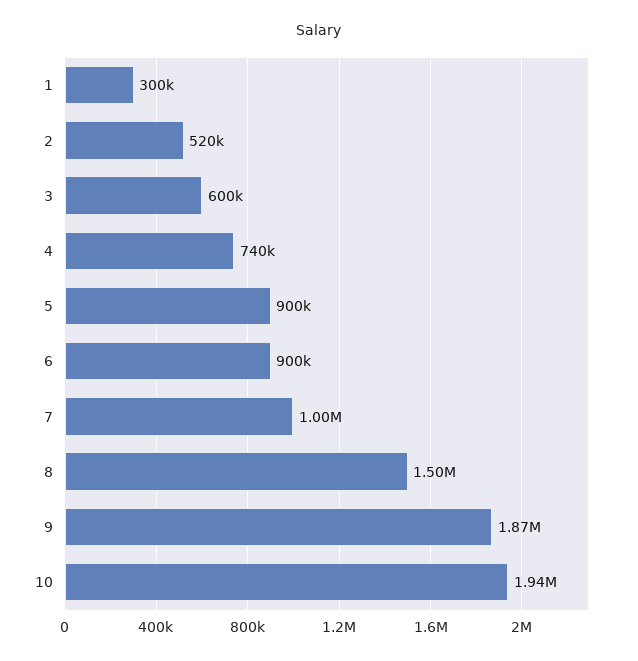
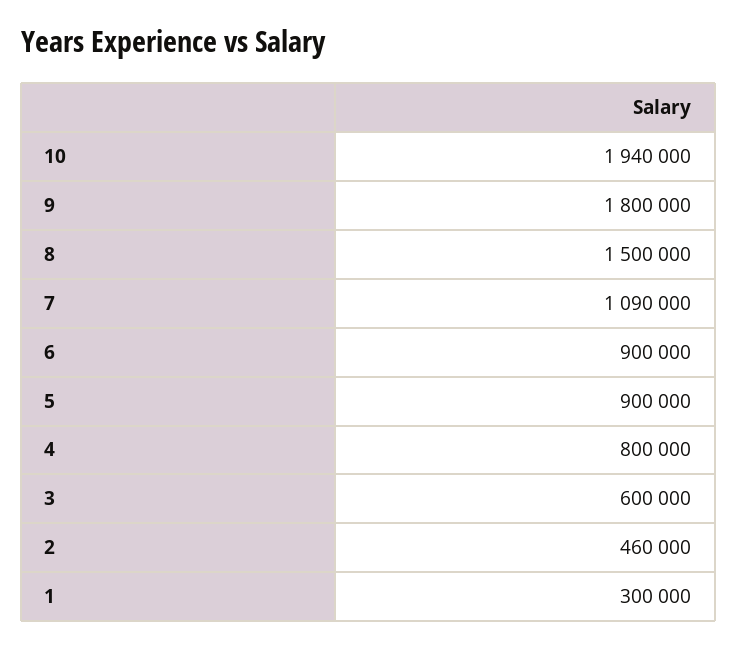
  {
    "1": 300000,
-   "2": 520000,
+   "2": 460000,
    "3": 600000,
-   "4": 740000,
+   "4": 800000,
    "5": 900000,
    "6": 900000,
-   "7": 1000000,
+   "7": 1090000,
    "8": 1500000,
-   "9": 1870000,
+   "9": 1800000,
    "10": 1940000
  }

